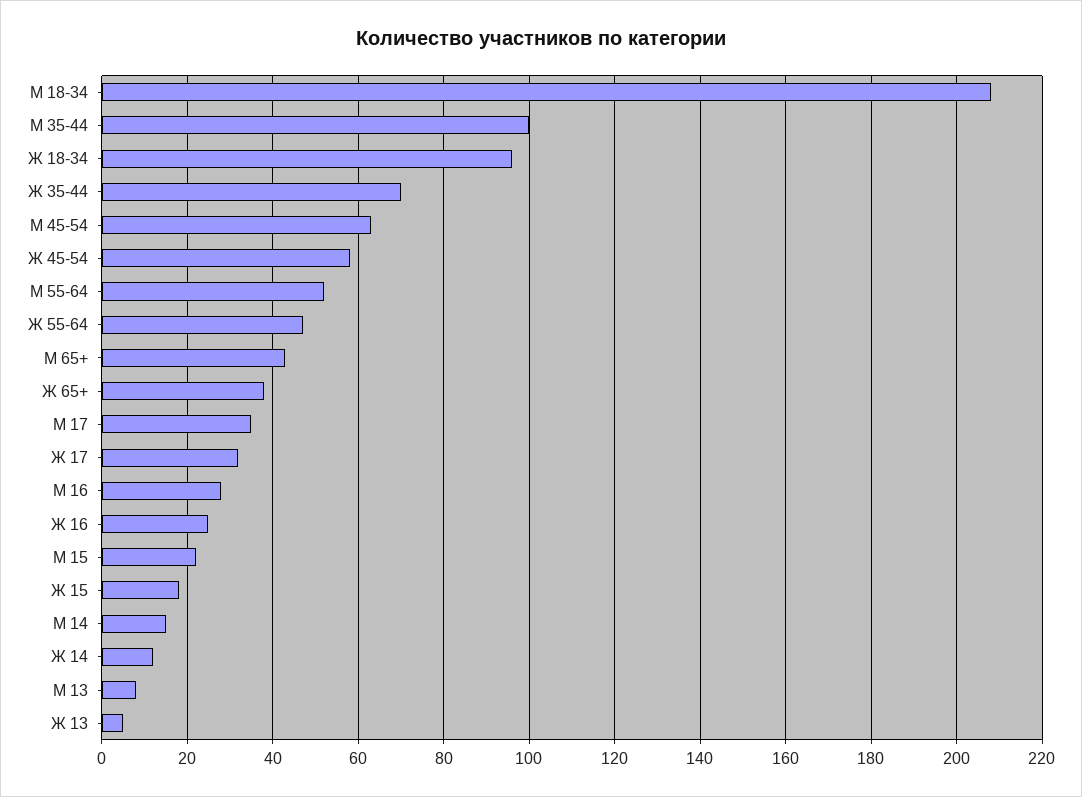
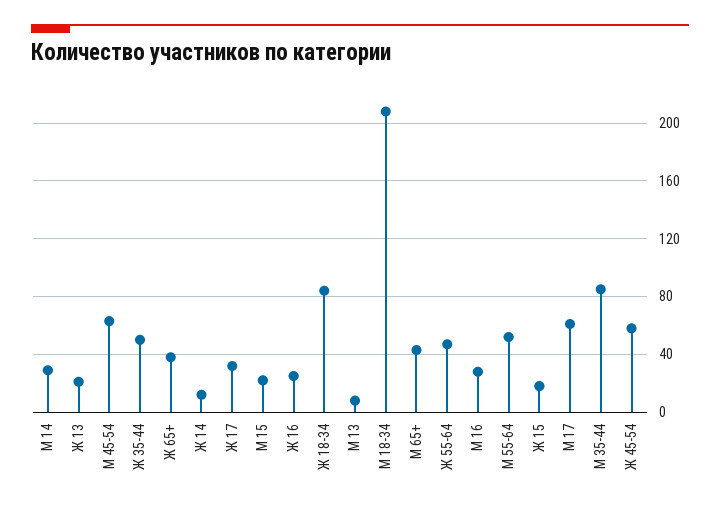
  {
    "М 18-34": 210,
-   "М 35-44": 100,
+   "М 35-44": 85,
-   "Ж 18-34": 95,
+   "Ж 18-34": 85,
-   "Ж 35-44": 70,
+   "Ж 35-44": 50,
    "М 45-54": 65,
    "Ж 45-54": 60,
    "М 55-64": 50,
    "Ж 55-64": 45,
    "М 65+": 45,
    "Ж 65+": 40,
-   "М 17": 35,
+   "М 17": 60,
    "Ж 17": 30,
    "М 16": 30,
    "Ж 16": 25,
    "М 15": 20,
    "Ж 15": 20,
-   "М 14": 15,
+   "М 14": 30,
    "Ж 14": 10,
    "М 13": 10,
-   "Ж 13": 5
+   "Ж 13": 20
  }

